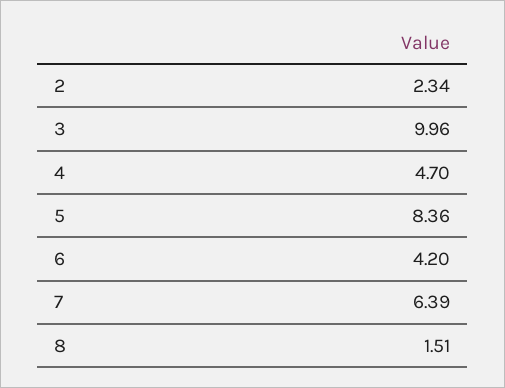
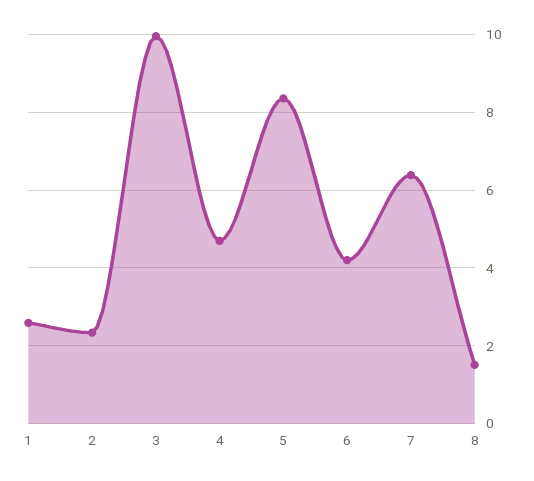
  {
    "2": 2.34,
    "3": 9.96,
    "4": 4.7,
    "5": 8.36,
    "6": 4.2,
    "7": 6.39,
-   "8": 1.51
+   "8": 1.51,
+   "1": 2.6
  }

